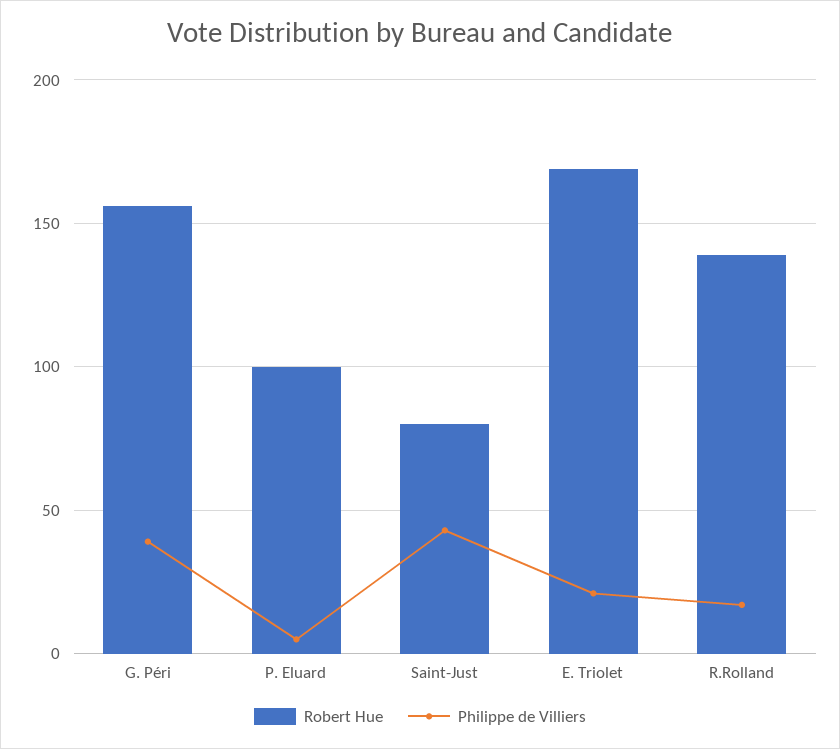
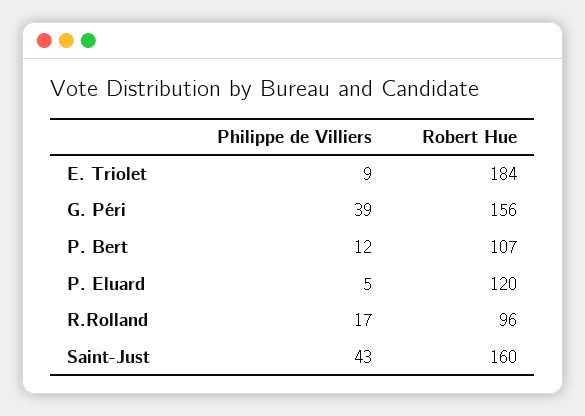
  {
    "Robert Hue": {
      "G. Péri": 156,
-     "P. Eluard": 100,
+     "P. Eluard": 120,
-     "Saint-Just": 80,
+     "Saint-Just": 160,
-     "E. Triolet": 170,
+     "E. Triolet": 184,
-     "R.Rolland": 140
+     "R.Rolland": 96,
+     "P. Bert": 107
    },
    "Philippe de Villiers": {
      "G. Péri": 39,
      "P. Eluard": 5,
      "Saint-Just": 43,
-     "E. Triolet": 20,
+     "E. Triolet": 9,
-     "R.Rolland": 17
+     "R.Rolland": 17,
+     "P. Bert": 12
    }
  }

